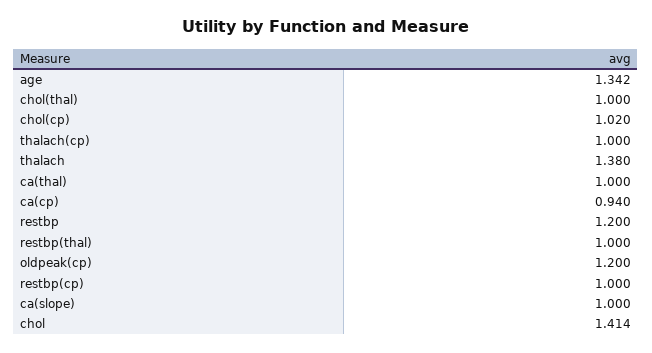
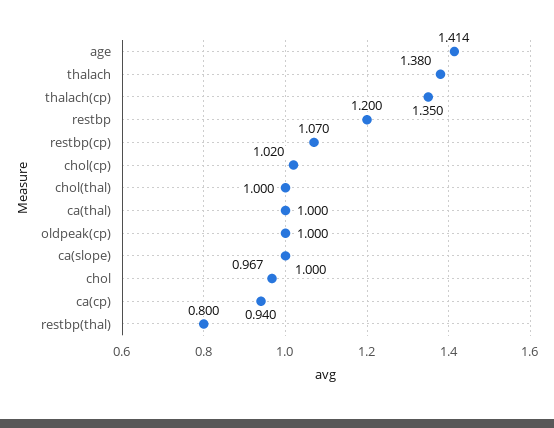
  {
-   "age": 1.342,
+   "age": 1.414,
    "chol(thal)": 1,
    "chol(cp)": 1.02,
-   "thalach(cp)": 1,
+   "thalach(cp)": 1.35,
    "thalach": 1.38,
    "ca(thal)": 1,
    "ca(cp)": 0.94,
    "restbp": 1.2,
-   "restbp(thal)": 1,
+   "restbp(thal)": 0.8,
-   "oldpeak(cp)": 1.2,
+   "oldpeak(cp)": 1,
-   "restbp(cp)": 1,
+   "restbp(cp)": 1.07,
    "ca(slope)": 1,
-   "chol": 1.414
+   "chol": 0.967
  }

